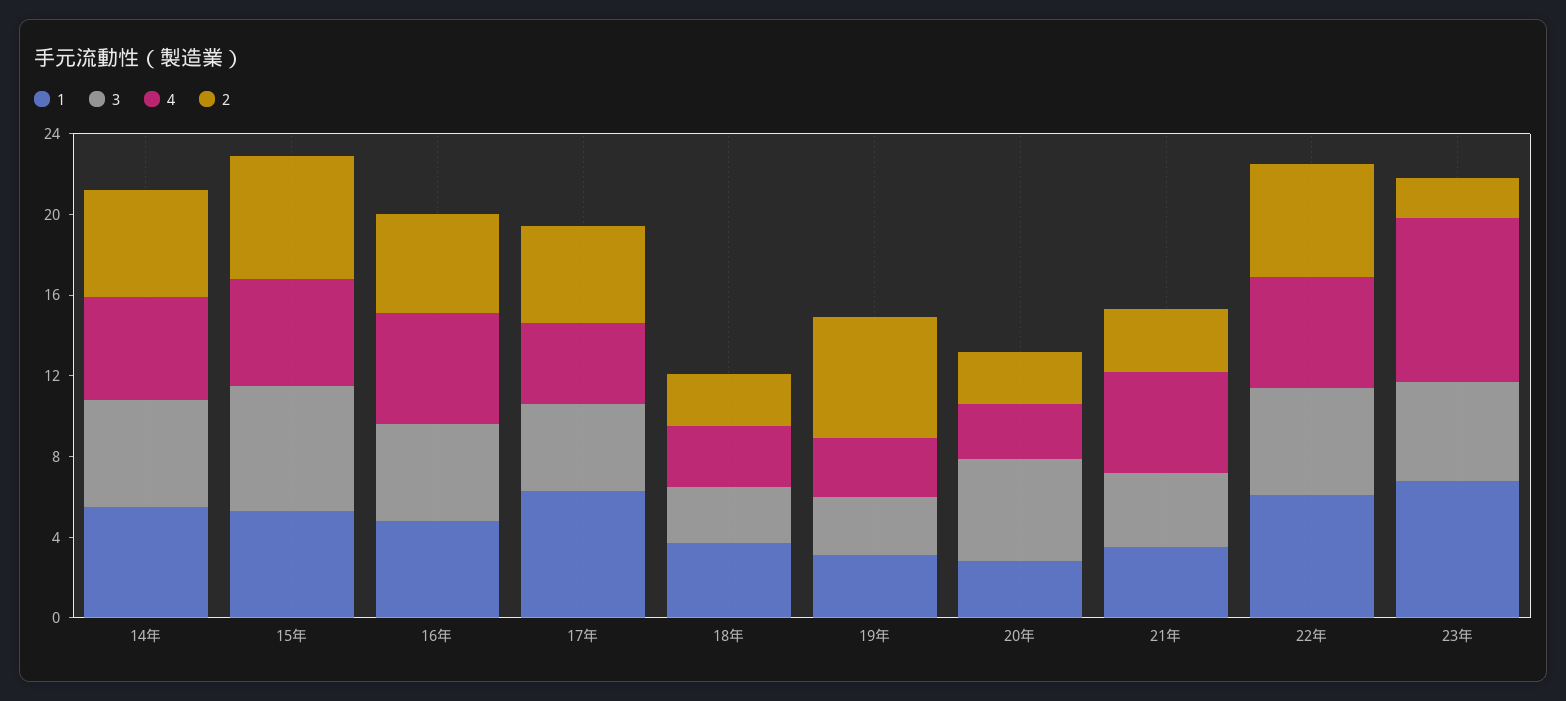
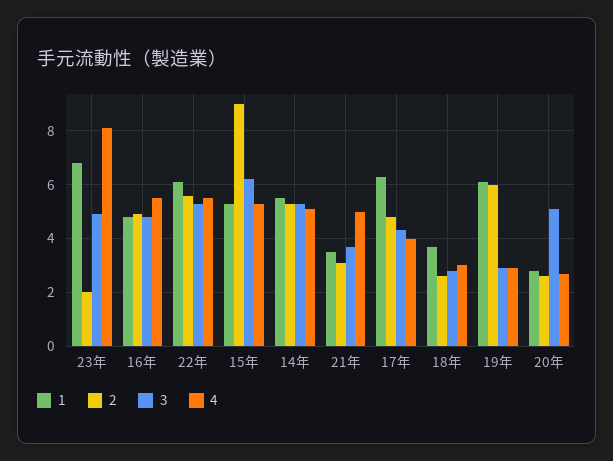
  {
    "1": {
      "14年": 5.5,
      "15年": 5.5,
      "16年": 5,
      "17年": 6.5,
      "18年": 3.5,
-     "19年": 3,
+     "19年": 6,
      "20年": 3,
      "21年": 3.5,
      "22年": 6,
      "23年": 7
    },
    "3": {
      "14年": 5.5,
      "15年": 6,
      "16年": 5,
      "17年": 4.5,
      "18年": 3,
      "19年": 3,
      "20年": 5,
      "21年": 3.5,
      "22年": 5.5,
      "23年": 5
    },
    "4": {
      "14年": 5,
      "15年": 5.5,
      "16年": 5.5,
      "17年": 4,
      "18年": 3,
      "19年": 3,
      "20年": 2.5,
      "21年": 5,
      "22年": 5.5,
      "23年": 8
    },
    "2": {
      "14年": 5.5,
-     "15年": 6,
+     "15年": 9,
      "16年": 5,
      "17年": 5,
      "18年": 2.5,
      "19年": 6,
      "20年": 2.5,
      "21年": 3,
      "22年": 5.5,
      "23年": 2
    }
  }

